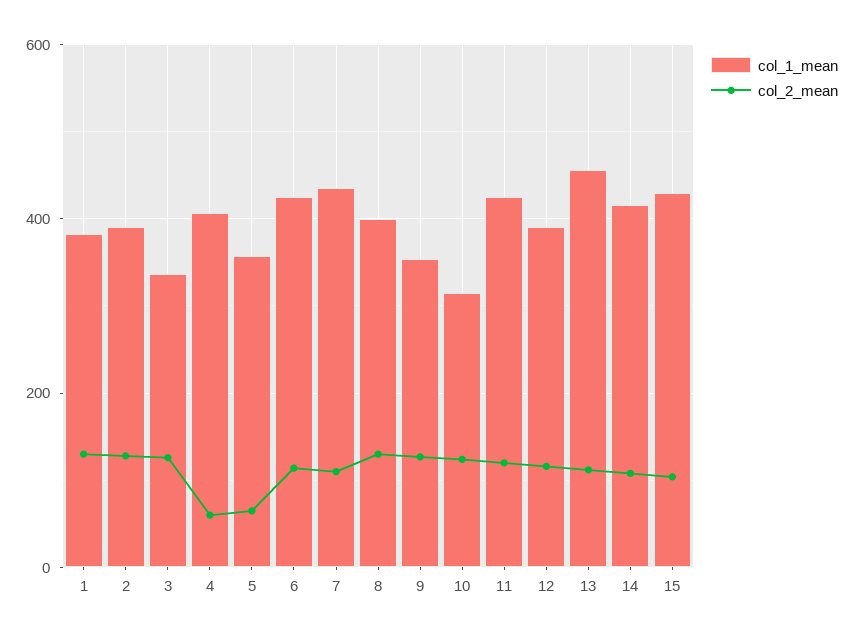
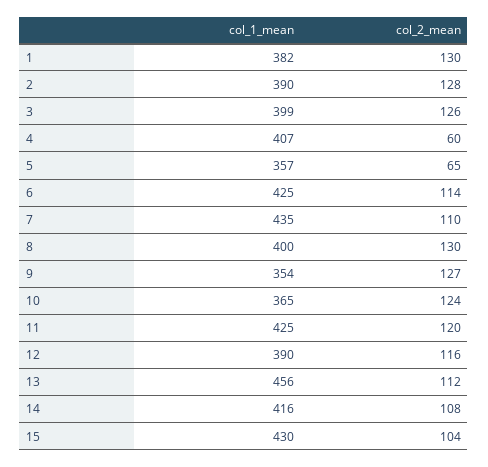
  {
    "col_1_mean": {
      "1": 382,
      "2": 390,
-     "3": 340,
+     "3": 399,
      "4": 407,
      "5": 357,
      "6": 425,
      "7": 435,
      "8": 400,
      "9": 354,
-     "10": 320,
+     "10": 365,
      "11": 425,
      "12": 390,
      "13": 456,
      "14": 416,
      "15": 430
    },
    "col_2_mean": {
      "1": 130,
      "2": 128,
      "3": 126,
      "4": 60,
      "5": 65,
      "6": 114,
      "7": 110,
      "8": 130,
      "9": 127,
      "10": 124,
      "11": 120,
      "12": 116,
      "13": 112,
      "14": 108,
      "15": 104
    }
  }

